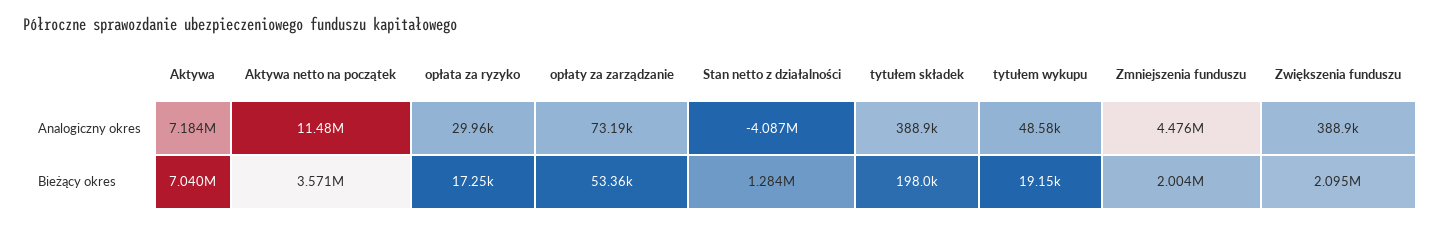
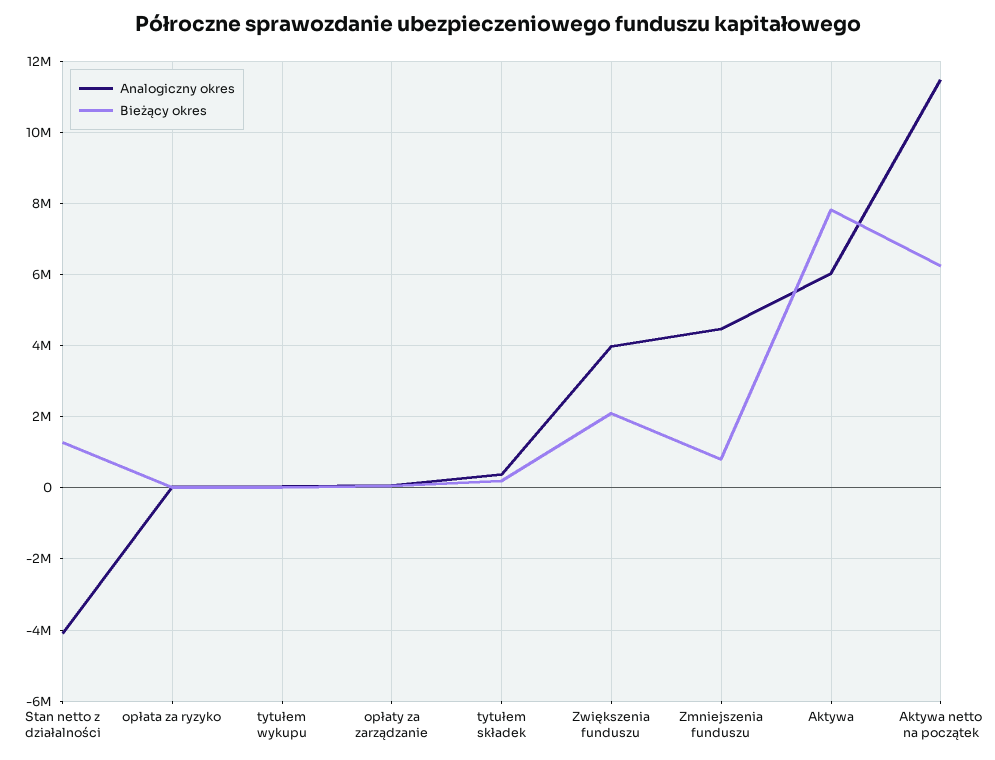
  {
    "Analogiczny okres": {
-     "Aktywa": 7184000,
+     "Aktywa": 6000000,
      "Aktywa netto na początek": 11480000,
      "opłata za ryzyko": 29960,
      "opłaty za zarządzanie": 73190,
      "Stan netto z działalności": -4087000,
      "tytułem składek": 388900,
      "tytułem wykupu": 48580,
      "Zmniejszenia funduszu": 4476000,
-     "Zwiększenia funduszu": 388900
+     "Zwiększenia funduszu": 4000000
    },
    "Bieżący okres": {
-     "Aktywa": 7040000,
+     "Aktywa": 7800000,
-     "Aktywa netto na początek": 3571000,
+     "Aktywa netto na początek": 6200000,
      "opłata za ryzyko": 17250,
      "opłaty za zarządzanie": 53360,
      "Stan netto z działalności": 1284000,
      "tytułem składek": 198000,
      "tytułem wykupu": 19150,
-     "Zmniejszenia funduszu": 2004000,
+     "Zmniejszenia funduszu": 800000,
      "Zwiększenia funduszu": 2095000
    }
  }

